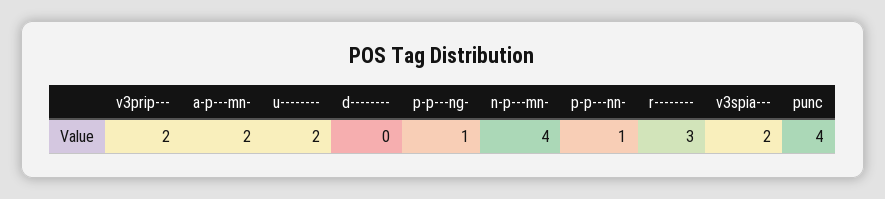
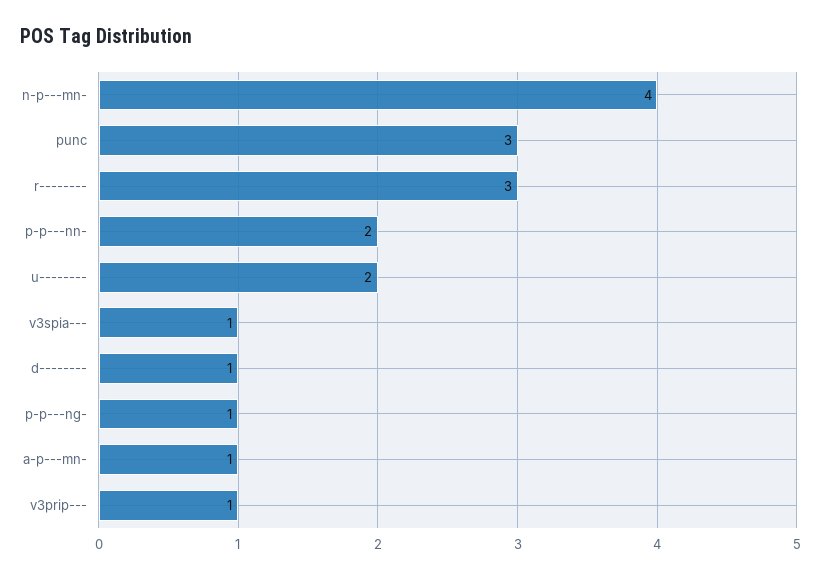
  {
-   "v3prip---": 2,
+   "v3prip---": 1,
-   "a-p---mn-": 2,
+   "a-p---mn-": 1,
    "u--------": 2,
-   "d--------": 0,
+   "d--------": 1,
    "p-p---ng-": 1,
    "n-p---mn-": 4,
-   "p-p---nn-": 1,
+   "p-p---nn-": 2,
    "r--------": 3,
-   "v3spia---": 2,
+   "v3spia---": 1,
-   "punc": 4
+   "punc": 3
  }

